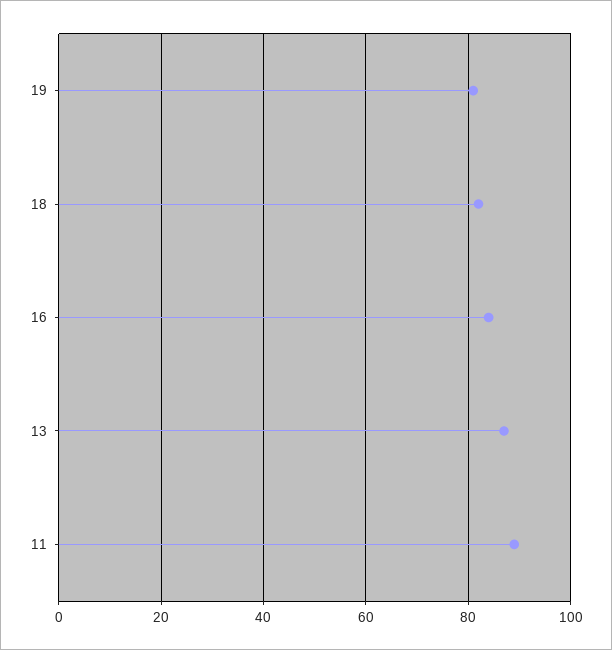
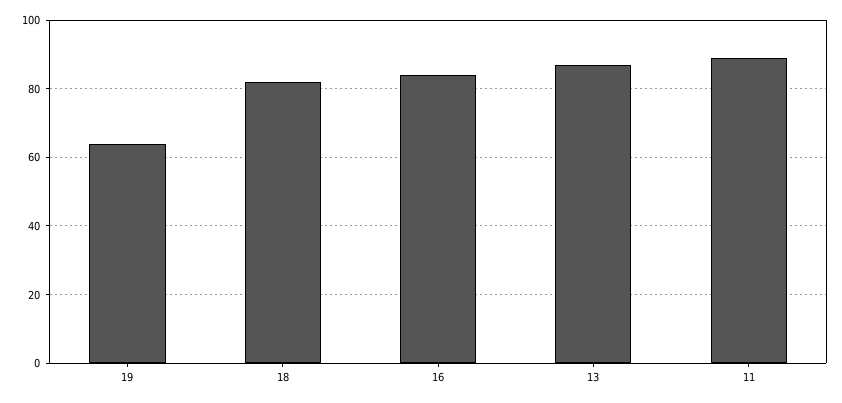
  {
-   "19": 80,
+   "19": 65,
    "18": 80,
    "16": 85,
    "13": 85,
    "11": 90
  }

